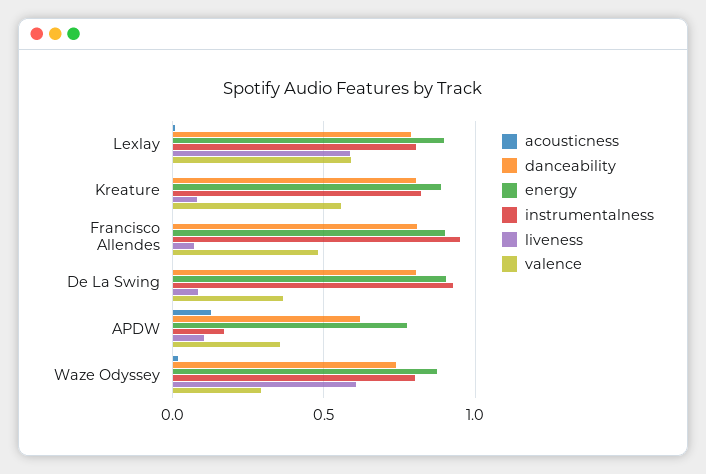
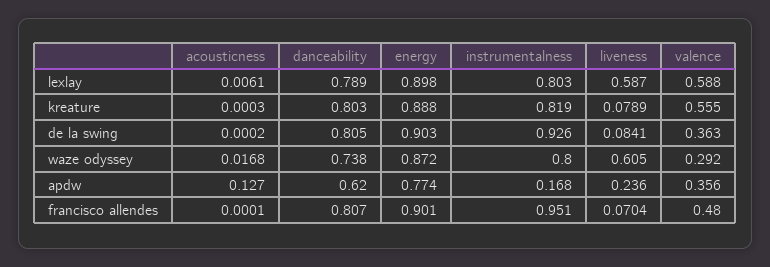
  {
    "acousticness": {
      "Lexlay": 0.0061,
      "Kreature": 0.0003,
      "Francisco Allendes": 0.0001,
      "De La Swing": 0.0002,
      "APDW": 0.127,
      "Waze Odyssey": 0.0168
    },
    "danceability": {
      "Lexlay": 0.789,
      "Kreature": 0.803,
      "Francisco Allendes": 0.807,
      "De La Swing": 0.805,
      "APDW": 0.62,
      "Waze Odyssey": 0.738
    },
    "energy": {
      "Lexlay": 0.898,
      "Kreature": 0.888,
      "Francisco Allendes": 0.901,
      "De La Swing": 0.903,
      "APDW": 0.774,
      "Waze Odyssey": 0.872
    },
    "instrumentalness": {
      "Lexlay": 0.803,
      "Kreature": 0.819,
      "Francisco Allendes": 0.951,
      "De La Swing": 0.926,
      "APDW": 0.168,
      "Waze Odyssey": 0.8
    },
    "liveness": {
      "Lexlay": 0.587,
      "Kreature": 0.0789,
      "Francisco Allendes": 0.0704,
      "De La Swing": 0.0841,
-     "APDW": 0.1,
+     "APDW": 0.236,
      "Waze Odyssey": 0.605
    },
    "valence": {
      "Lexlay": 0.588,
      "Kreature": 0.555,
      "Francisco Allendes": 0.48,
      "De La Swing": 0.363,
      "APDW": 0.356,
      "Waze Odyssey": 0.292
    }
  }

